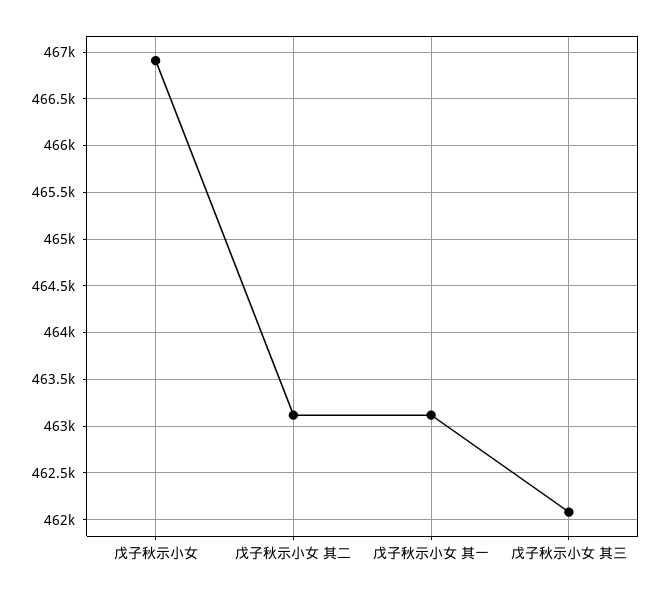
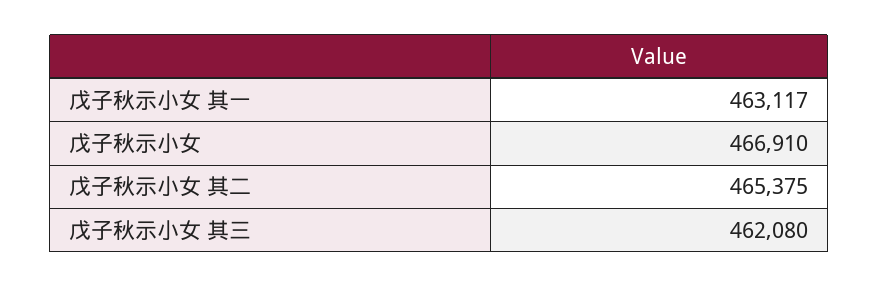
  {
    "戊子秋示小女": 466910,
-   "戊子秋示小女 其二": 463100,
+   "戊子秋示小女 其二": 465375,
    "戊子秋示小女 其一": 463117,
    "戊子秋示小女 其三": 462080
  }

